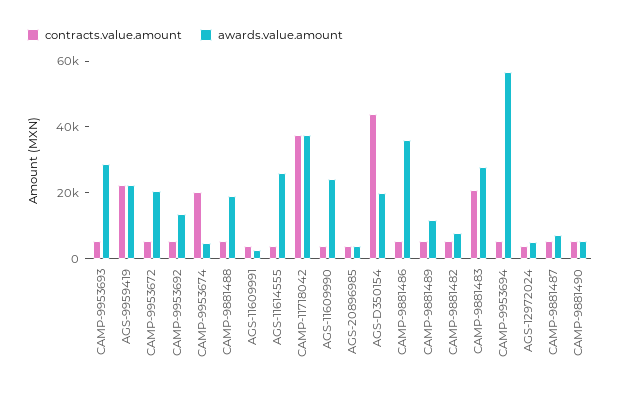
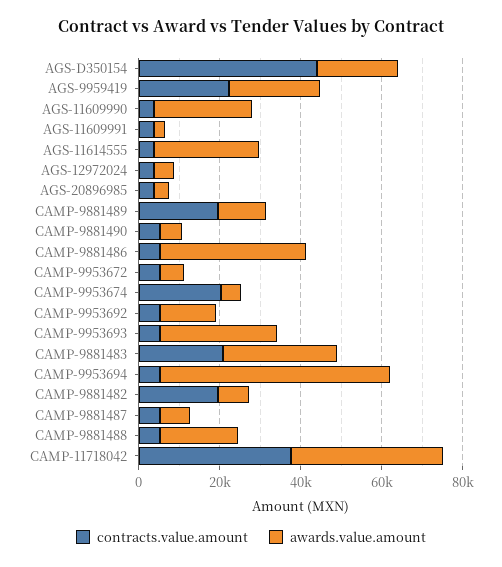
  {
    "contracts.value.amount": {
      "CAMP-9953693": 5000,
      "AGS-9959419": 20000,
      "CAMP-9953672": 5000,
      "CAMP-9953692": 5000,
      "CAMP-9953674": 20000,
      "CAMP-9881488": 5000,
      "AGS-11609991": 5000,
      "AGS-11614555": 5000,
      "CAMP-11718042": 40000,
      "AGS-11609990": 5000,
      "AGS-20896985": 5000,
      "AGS-D350154": 45000,
      "CAMP-9881486": 5000,
-     "CAMP-9881489": 5000,
+     "CAMP-9881489": 20000,
-     "CAMP-9881482": 5000,
+     "CAMP-9881482": 20000,
      "CAMP-9881483": 20000,
      "CAMP-9953694": 5000,
      "AGS-12972024": 5000,
      "CAMP-9881487": 5000,
      "CAMP-9881490": 5000
    },
    "awards.value.amount": {
      "CAMP-9953693": 30000,
      "AGS-9959419": 20000,
-     "CAMP-9953672": 20000,
+     "CAMP-9953672": 5000,
      "CAMP-9953692": 15000,
      "CAMP-9953674": 5000,
      "CAMP-9881488": 20000,
      "AGS-11609991": 5000,
      "AGS-11614555": 25000,
      "CAMP-11718042": 40000,
      "AGS-11609990": 25000,
      "AGS-20896985": 5000,
      "AGS-D350154": 20000,
      "CAMP-9881486": 35000,
      "CAMP-9881489": 10000,
      "CAMP-9881482": 10000,
      "CAMP-9881483": 30000,
      "CAMP-9953694": 55000,
      "AGS-12972024": 5000,
      "CAMP-9881487": 5000,
      "CAMP-9881490": 5000
    }
  }

